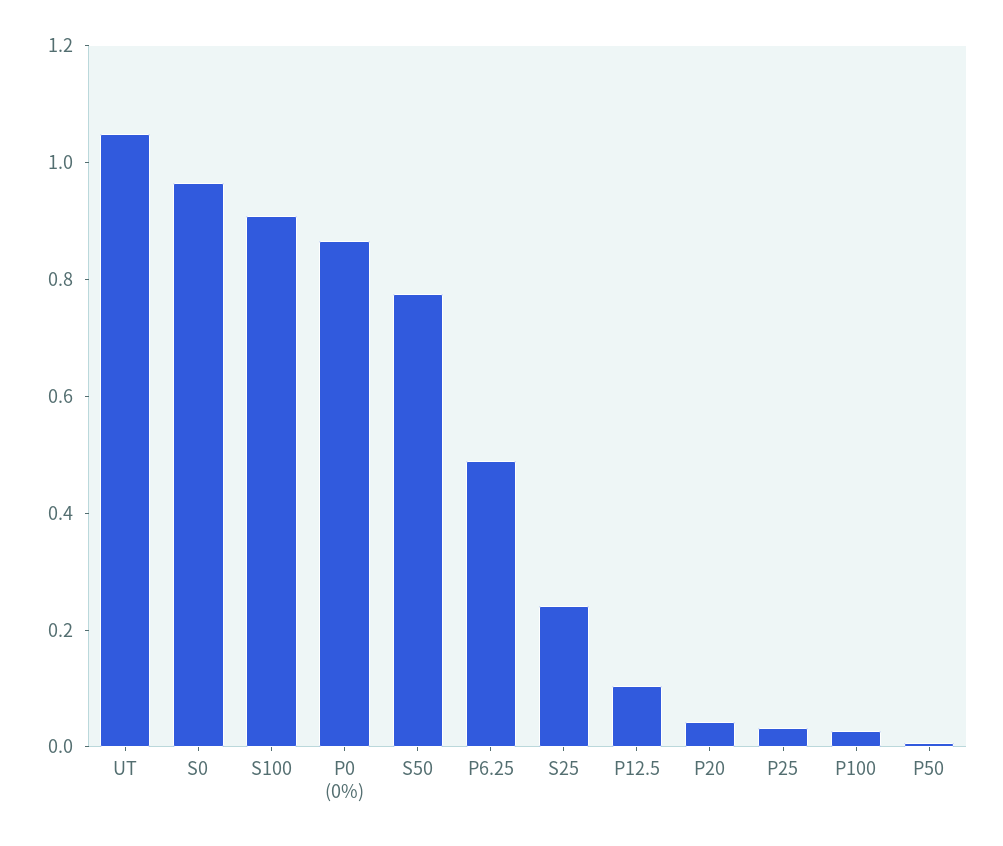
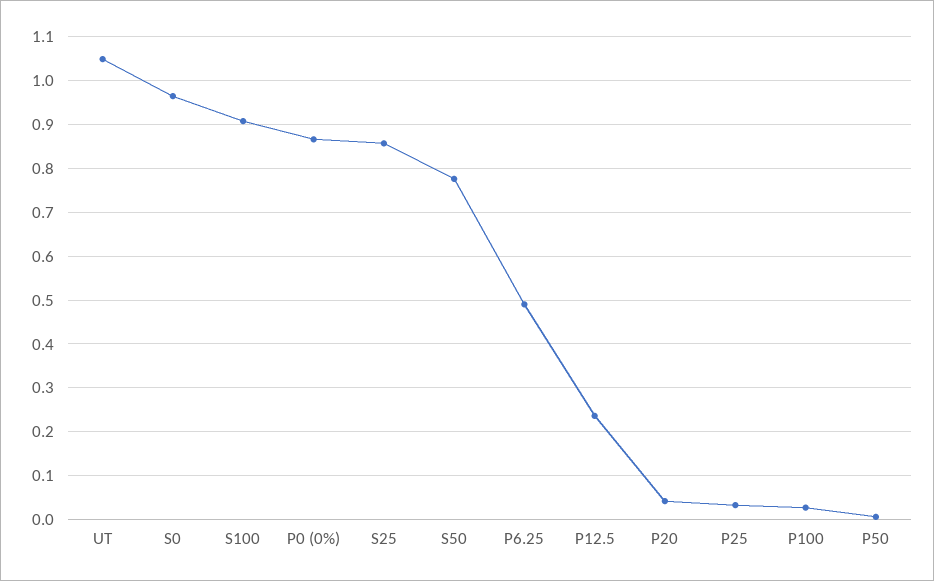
  {
    "UT": 1.04,
    "S0": 0.96,
    "S100": 0.9,
    "P0 (0%)": 0.86,
    "S50": 0.78,
    "P6.25": 0.5,
-   "S25": 0.25,
+   "S25": 0.86,
-   "P12.5": 0.1,
+   "P12.5": 0.24,
    "P20": 0.04,
    "P25": 0.04,
    "P100": 0.02,
    "P50": 0
  }

